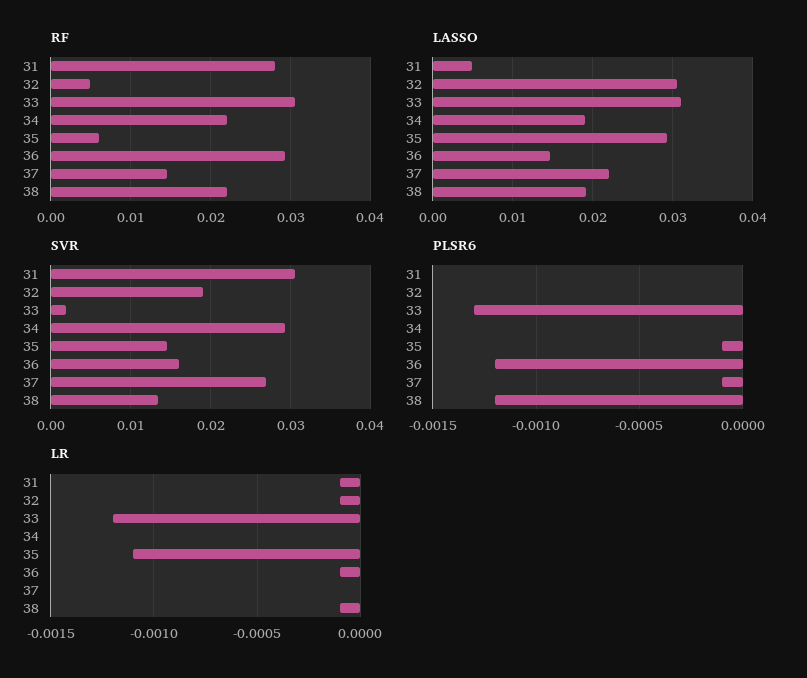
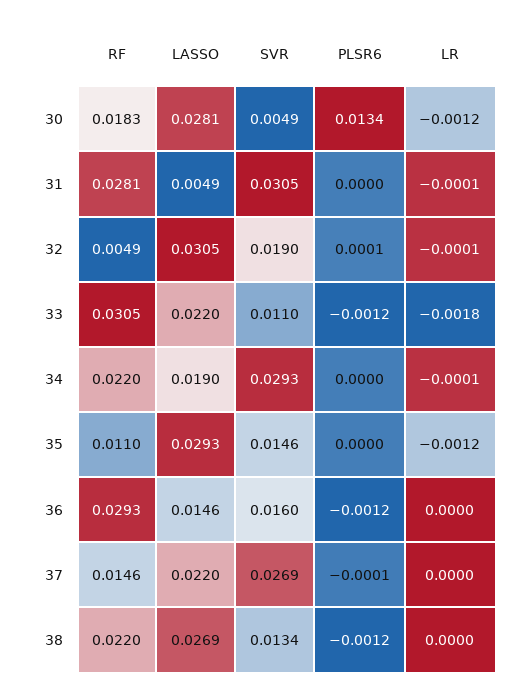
  {
    "RF": {
      "31": 0.0281,
      "32": 0.0049,
      "33": 0.0305,
      "34": 0.022,
-     "35": 0.006,
+     "35": 0.011,
      "36": 0.0293,
      "37": 0.0146,
-     "38": 0.022
+     "38": 0.022,
+     "30": 0.0183
    },
    "LASSO": {
      "31": 0.0049,
      "32": 0.0305,
-     "33": 0.031,
+     "33": 0.022,
      "34": 0.019,
      "35": 0.0293,
      "36": 0.0146,
      "37": 0.022,
-     "38": 0.019
+     "38": 0.0269,
+     "30": 0.0281
    },
    "SVR": {
      "31": 0.0305,
      "32": 0.019,
-     "33": 0.002,
+     "33": 0.011,
      "34": 0.0293,
      "35": 0.0146,
      "36": 0.016,
      "37": 0.0269,
-     "38": 0.0134
+     "38": 0.0134,
+     "30": 0.0049
    },
    "PLSR6": {
      "31": 0,
-     "32": 0,
+     "32": 0.0001,
-     "33": -0.0013,
+     "33": -0.0012,
      "34": 0,
-     "35": -0.0001,
+     "35": 0,
      "36": -0.0012,
      "37": -0.0001,
-     "38": -0.0012
+     "38": -0.0012,
+     "30": 0.0134
    },
    "LR": {
      "31": -0.0001,
      "32": -0.0001,
-     "33": -0.0012,
+     "33": -0.0018,
-     "34": 0,
+     "34": -0.0001,
-     "35": -0.0011,
+     "35": -0.0012,
-     "36": -0.0001,
+     "36": 0,
      "37": 0,
-     "38": -0.0001
+     "38": 0,
+     "30": -0.0012
    }
  }

